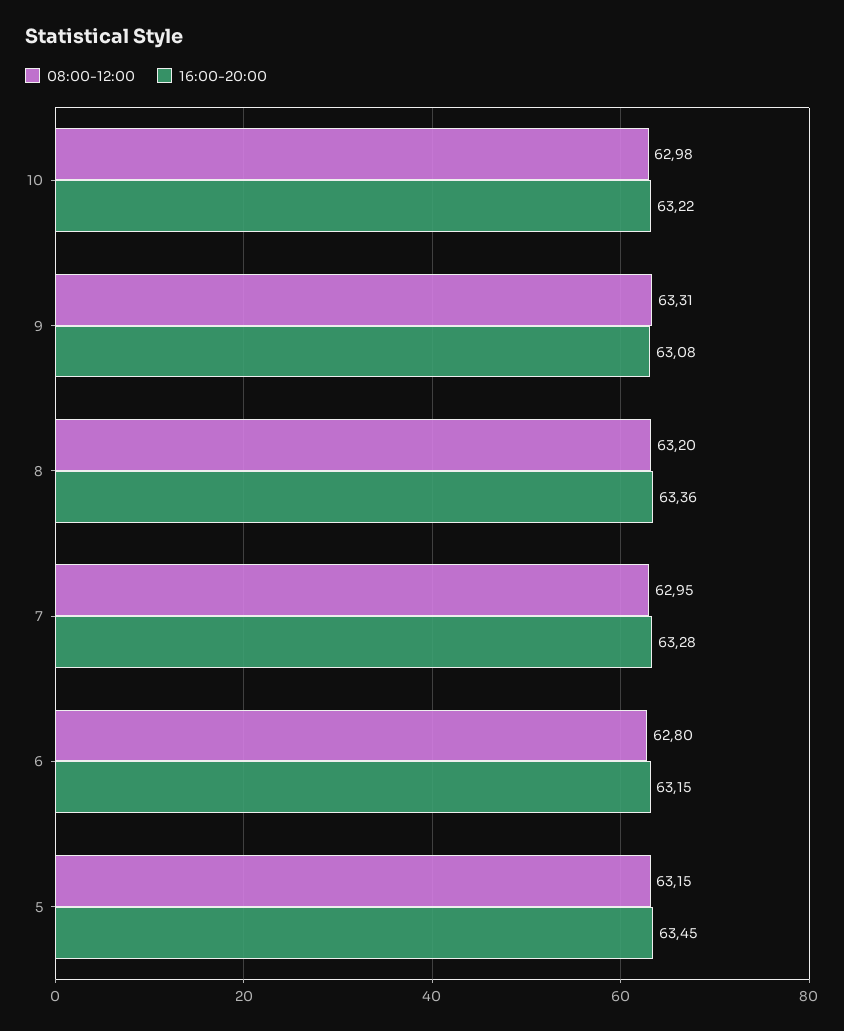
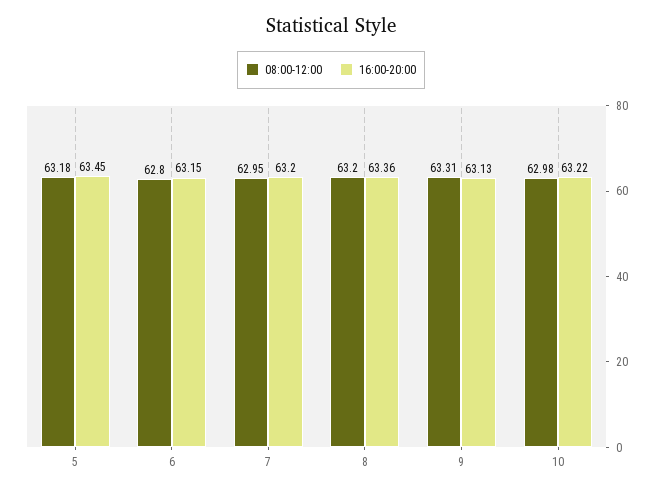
  {
    "08:00-12:00": {
      "10": 62.98,
      "9": 63.31,
      "8": 63.2,
      "7": 62.95,
      "6": 62.8,
-     "5": 63.15
+     "5": 63.18
    },
    "16:00-20:00": {
      "10": 63.22,
-     "9": 63.08,
+     "9": 63.13,
      "8": 63.36,
-     "7": 63.28,
+     "7": 63.2,
      "6": 63.15,
      "5": 63.45
    }
  }

